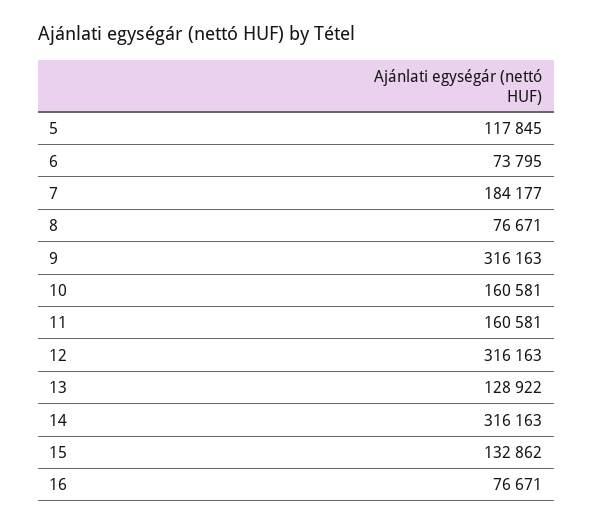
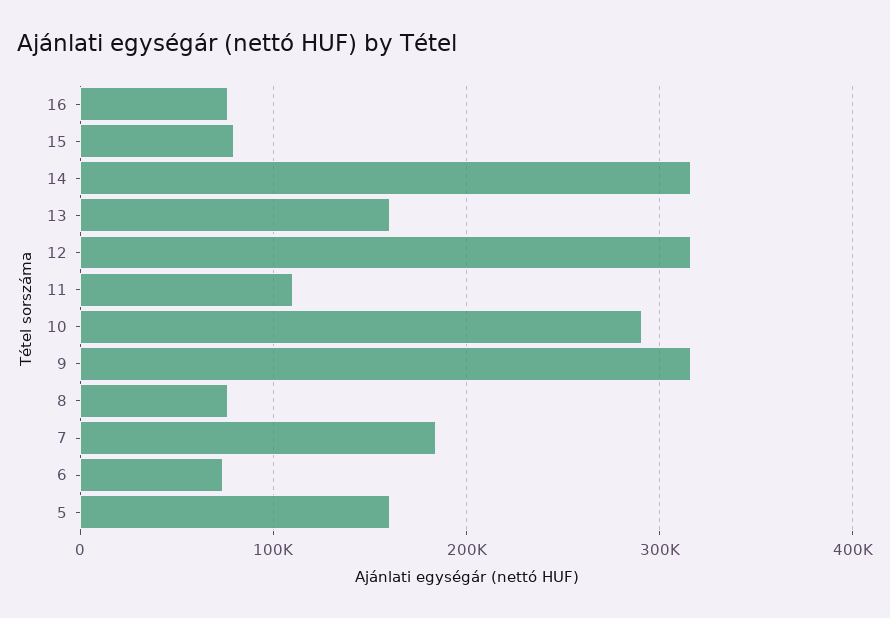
  {
-   "5": 117845,
+   "5": 160000,
    "6": 73795,
    "7": 184177,
    "8": 76671,
    "9": 316163,
-   "10": 160581,
+   "10": 290000,
-   "11": 160581,
+   "11": 110000,
    "12": 316163,
-   "13": 128922,
+   "13": 160000,
    "14": 316163,
-   "15": 132862,
+   "15": 80000,
    "16": 76671
  }

